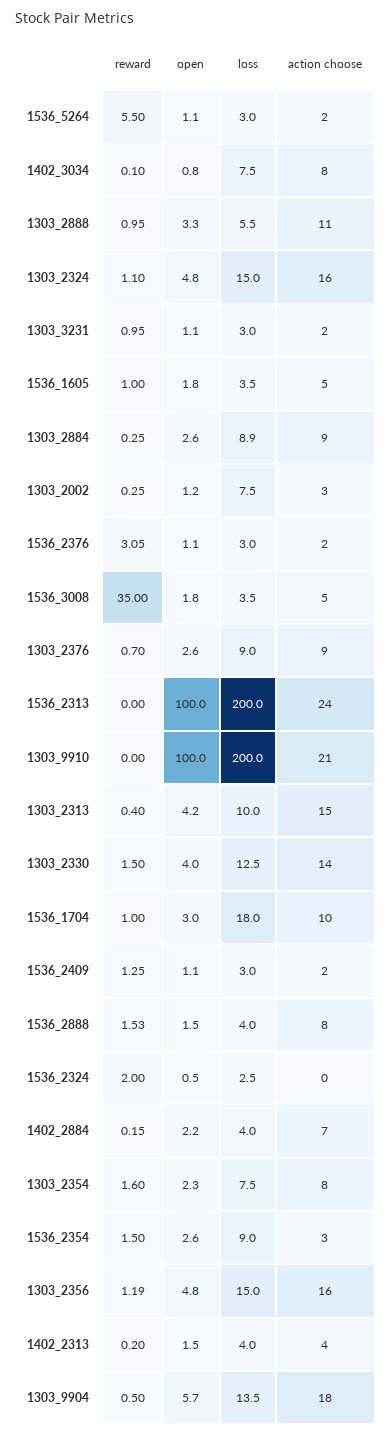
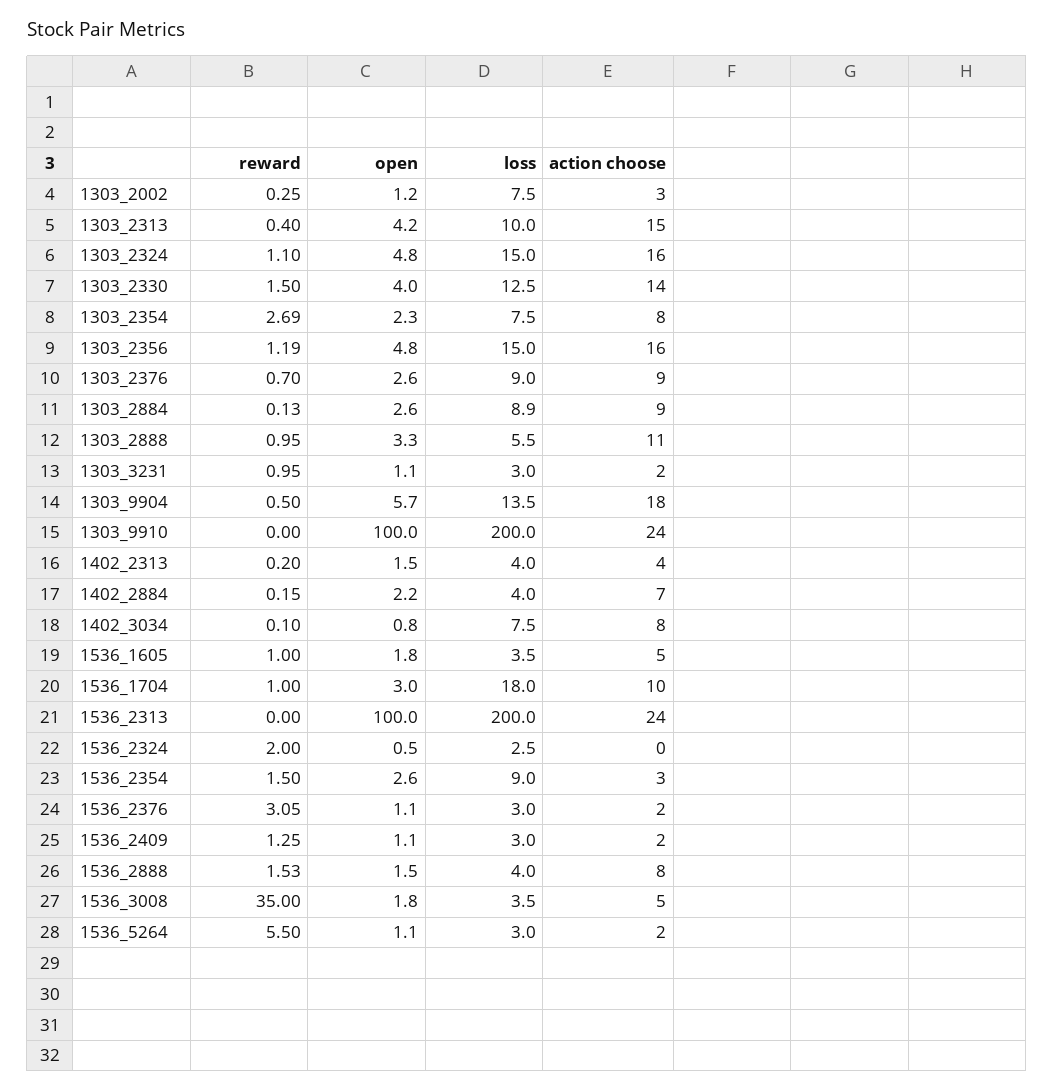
  {
    "reward": {
      "1536_5264": 5.5,
      "1402_3034": 0.1,
      "1303_2888": 0.95,
      "1303_2324": 1.1,
      "1303_3231": 0.95,
      "1536_1605": 1,
-     "1303_2884": 0.25,
+     "1303_2884": 0.13,
      "1303_2002": 0.25,
      "1536_2376": 3.05,
      "1536_3008": 35,
      "1303_2376": 0.7,
      "1536_2313": 0,
      "1303_9910": 0,
      "1303_2313": 0.4,
      "1303_2330": 1.5,
      "1536_1704": 1,
      "1536_2409": 1.25,
      "1536_2888": 1.53,
      "1536_2324": 2,
      "1402_2884": 0.15,
-     "1303_2354": 1.6,
+     "1303_2354": 2.69,
      "1536_2354": 1.5,
      "1303_2356": 1.19,
      "1402_2313": 0.2,
      "1303_9904": 0.5
    },
    "open": {
      "1536_5264": 1.1,
      "1402_3034": 0.8,
      "1303_2888": 3.3,
      "1303_2324": 4.8,
      "1303_3231": 1.1,
      "1536_1605": 1.8,
      "1303_2884": 2.6,
      "1303_2002": 1.2,
      "1536_2376": 1.1,
      "1536_3008": 1.8,
      "1303_2376": 2.6,
      "1536_2313": 100,
      "1303_9910": 100,
      "1303_2313": 4.2,
      "1303_2330": 4,
      "1536_1704": 3,
      "1536_2409": 1.1,
      "1536_2888": 1.5,
      "1536_2324": 0.5,
      "1402_2884": 2.2,
      "1303_2354": 2.3,
      "1536_2354": 2.6,
      "1303_2356": 4.8,
      "1402_2313": 1.5,
      "1303_9904": 5.7
    },
    "loss": {
      "1536_5264": 3,
      "1402_3034": 7.5,
      "1303_2888": 5.5,
      "1303_2324": 15,
      "1303_3231": 3,
      "1536_1605": 3.5,
      "1303_2884": 8.9,
      "1303_2002": 7.5,
      "1536_2376": 3,
      "1536_3008": 3.5,
      "1303_2376": 9,
      "1536_2313": 200,
      "1303_9910": 200,
      "1303_2313": 10,
      "1303_2330": 12.5,
      "1536_1704": 18,
      "1536_2409": 3,
      "1536_2888": 4,
      "1536_2324": 2.5,
      "1402_2884": 4,
      "1303_2354": 7.5,
      "1536_2354": 9,
      "1303_2356": 15,
      "1402_2313": 4,
      "1303_9904": 13.5
    },
    "action choose": {
      "1536_5264": 2,
      "1402_3034": 8,
      "1303_2888": 11,
      "1303_2324": 16,
      "1303_3231": 2,
      "1536_1605": 5,
      "1303_2884": 9,
      "1303_2002": 3,
      "1536_2376": 2,
      "1536_3008": 5,
      "1303_2376": 9,
      "1536_2313": 24,
-     "1303_9910": 21,
+     "1303_9910": 24,
      "1303_2313": 15,
      "1303_2330": 14,
      "1536_1704": 10,
      "1536_2409": 2,
      "1536_2888": 8,
      "1536_2324": 0,
      "1402_2884": 7,
      "1303_2354": 8,
      "1536_2354": 3,
      "1303_2356": 16,
      "1402_2313": 4,
      "1303_9904": 18
    }
  }

